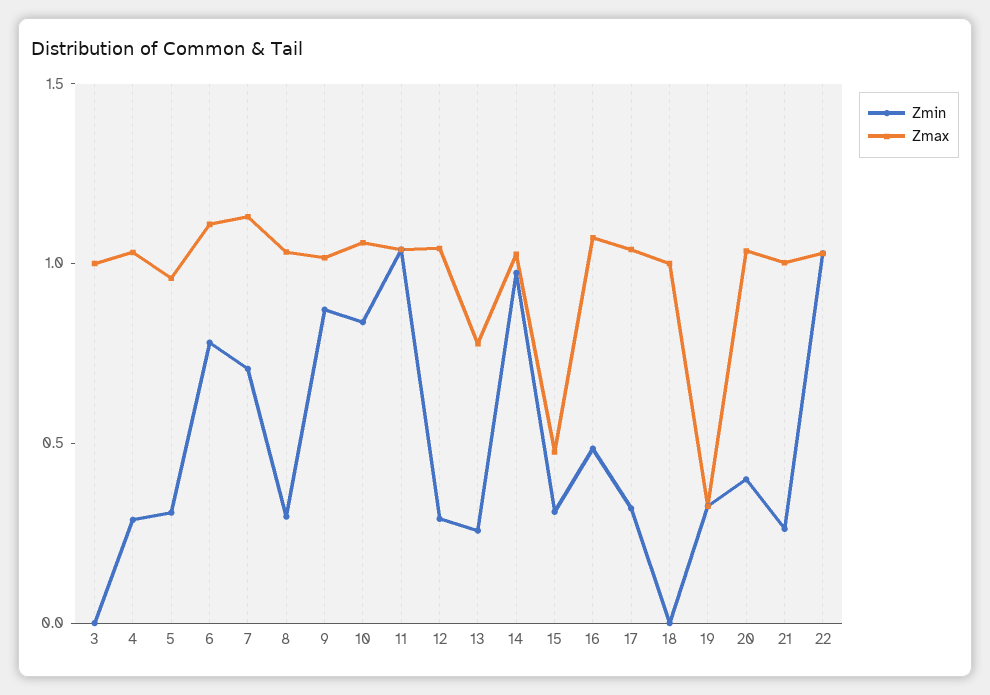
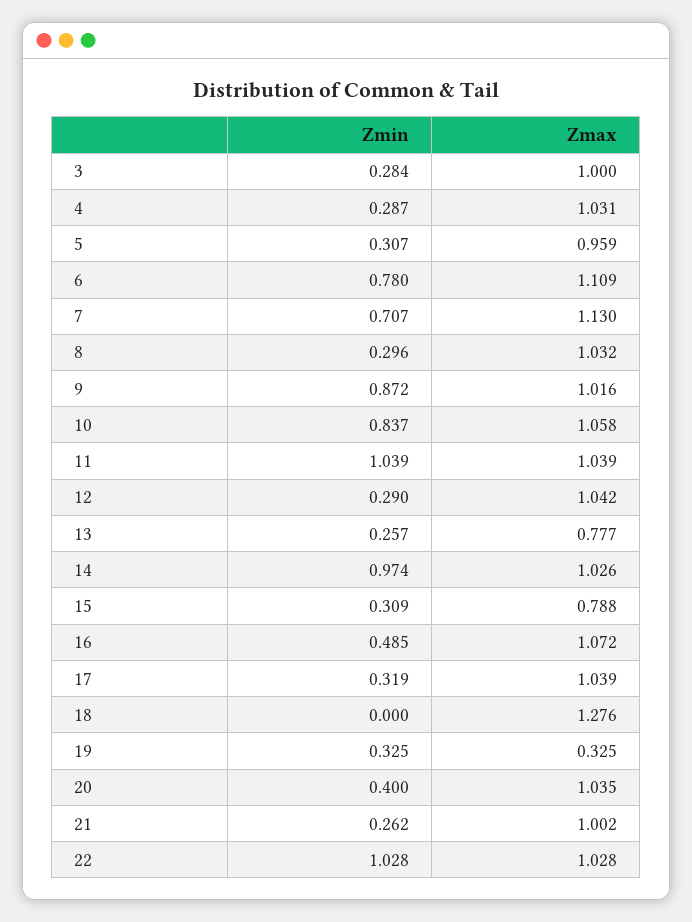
  {
    "Zmin": {
-     "3": 0,
+     "3": 0.284,
      "4": 0.287,
      "5": 0.307,
      "6": 0.78,
      "7": 0.707,
      "8": 0.296,
      "9": 0.872,
      "10": 0.837,
      "11": 1.039,
      "12": 0.29,
      "13": 0.257,
      "14": 0.974,
      "15": 0.309,
      "16": 0.485,
      "17": 0.319,
      "18": 0,
      "19": 0.325,
      "20": 0.4,
      "21": 0.262,
      "22": 1.028
    },
    "Zmax": {
      "3": 1,
      "4": 1.031,
      "5": 0.959,
      "6": 1.109,
      "7": 1.13,
      "8": 1.032,
      "9": 1.016,
      "10": 1.058,
      "11": 1.039,
      "12": 1.042,
      "13": 0.777,
      "14": 1.026,
-     "15": 0.5,
+     "15": 0.788,
      "16": 1.072,
      "17": 1.039,
-     "18": 1,
+     "18": 1.276,
      "19": 0.325,
      "20": 1.035,
      "21": 1.002,
      "22": 1.028
    }
  }

